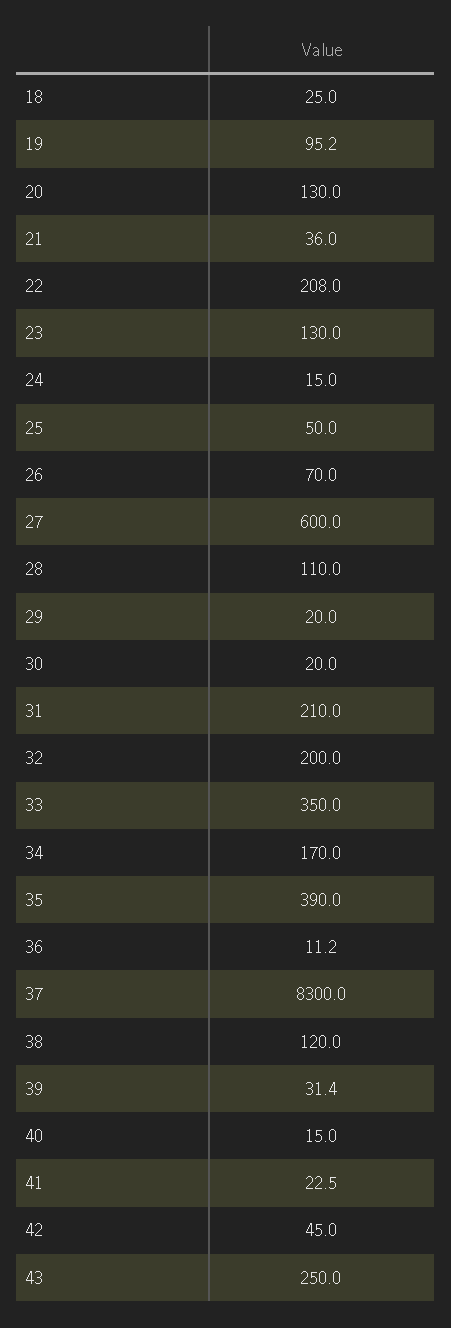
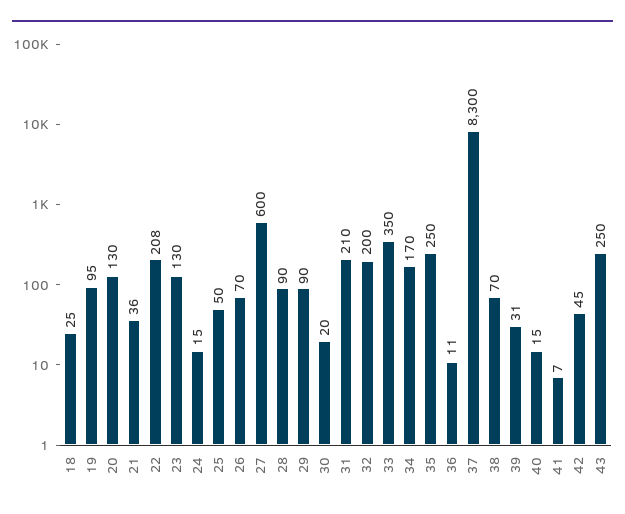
  {
    "18": 25,
    "19": 95.2,
    "20": 130,
    "21": 36,
    "22": 208,
    "23": 130,
    "24": 15,
    "25": 50,
    "26": 70,
    "27": 600,
-   "28": 110,
+   "28": 90,
-   "29": 20,
+   "29": 90,
    "30": 20,
    "31": 210,
    "32": 200,
    "33": 350,
    "34": 170,
-   "35": 390,
+   "35": 250,
    "36": 11.2,
    "37": 8300,
-   "38": 120,
+   "38": 70,
    "39": 31.4,
    "40": 15,
-   "41": 22.5,
+   "41": 7,
    "42": 45,
    "43": 250
  }

